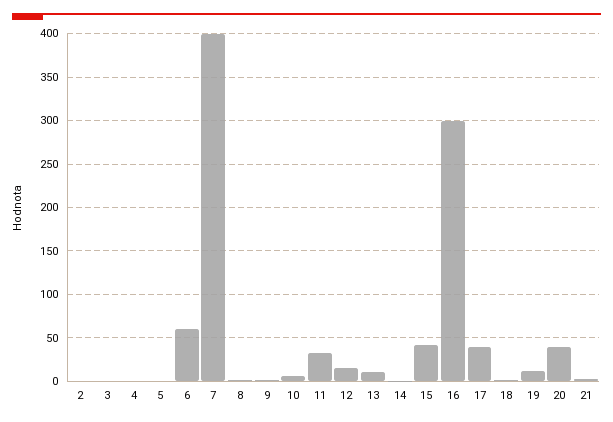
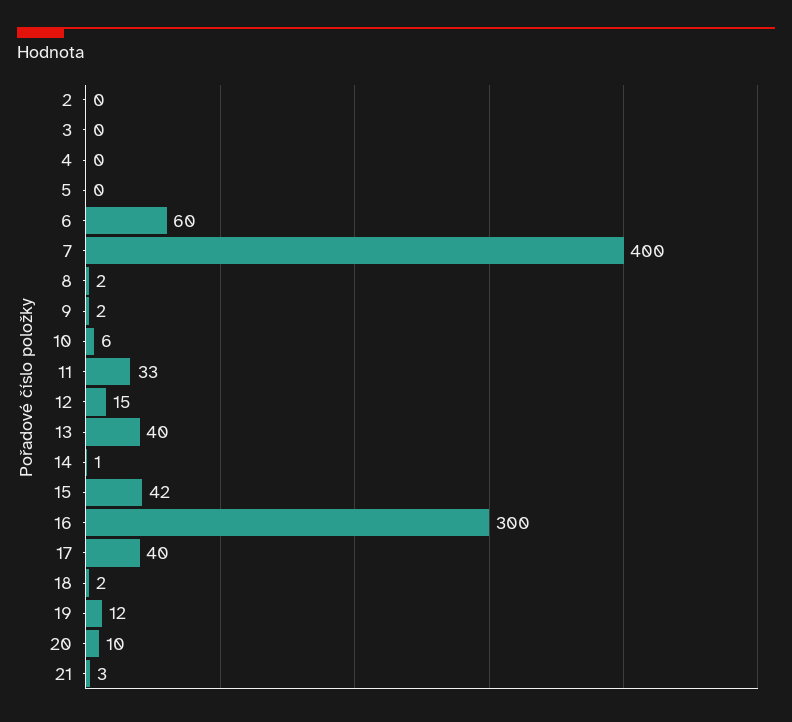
  {
    "2": 0,
    "3": 0,
    "4": 0,
    "5": 0,
    "6": 60,
    "7": 400,
    "8": 2,
    "9": 2,
    "10": 6,
    "11": 33,
    "12": 15,
-   "13": 10,
+   "13": 40,
    "14": 1,
    "15": 42,
    "16": 300,
    "17": 40,
    "18": 2,
    "19": 12,
-   "20": 40,
+   "20": 10,
    "21": 3
  }

